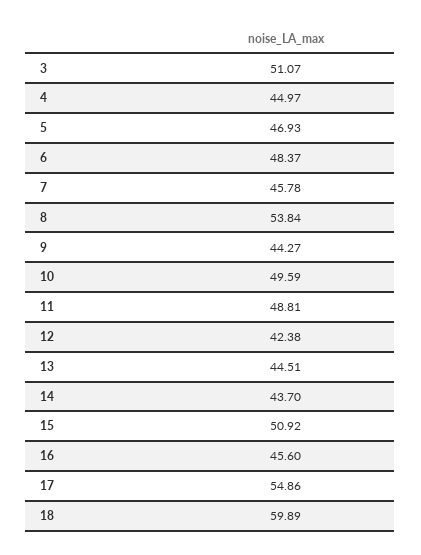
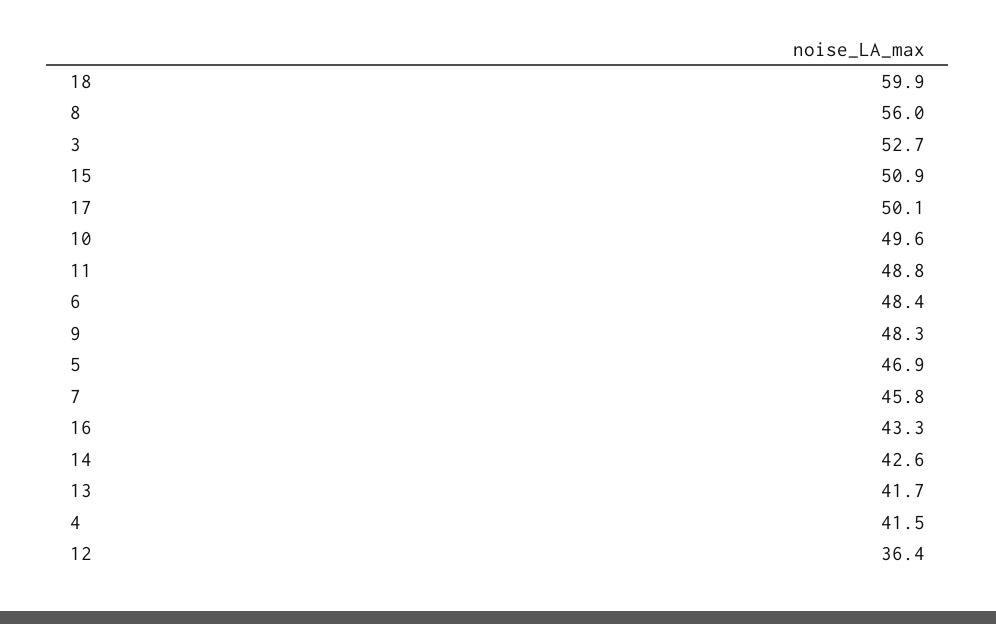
  {
-   "3": 51.07,
+   "3": 52.7,
-   "4": 44.97,
+   "4": 41.5,
    "5": 46.93,
    "6": 48.37,
    "7": 45.78,
-   "8": 53.84,
+   "8": 56,
-   "9": 44.27,
+   "9": 48.3,
    "10": 49.59,
    "11": 48.81,
-   "12": 42.38,
+   "12": 36.4,
-   "13": 44.51,
+   "13": 41.7,
-   "14": 43.7,
+   "14": 42.6,
    "15": 50.92,
-   "16": 45.6,
+   "16": 43.3,
-   "17": 54.86,
+   "17": 50.1,
    "18": 59.89
  }

